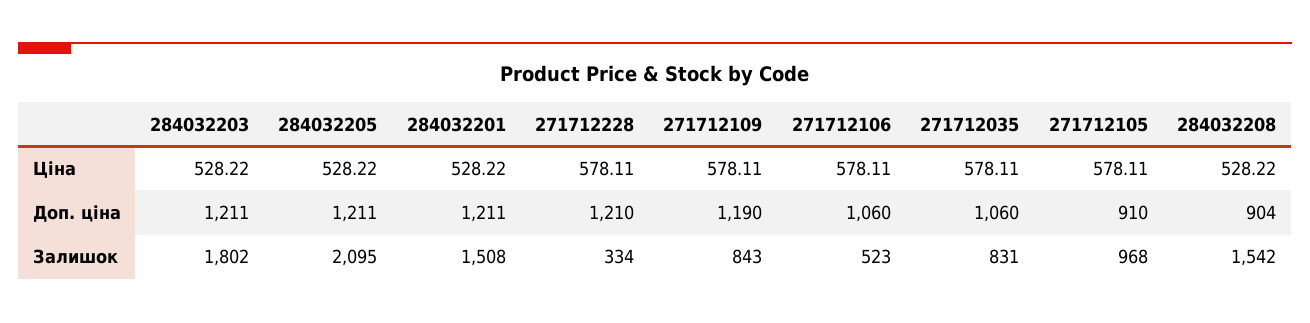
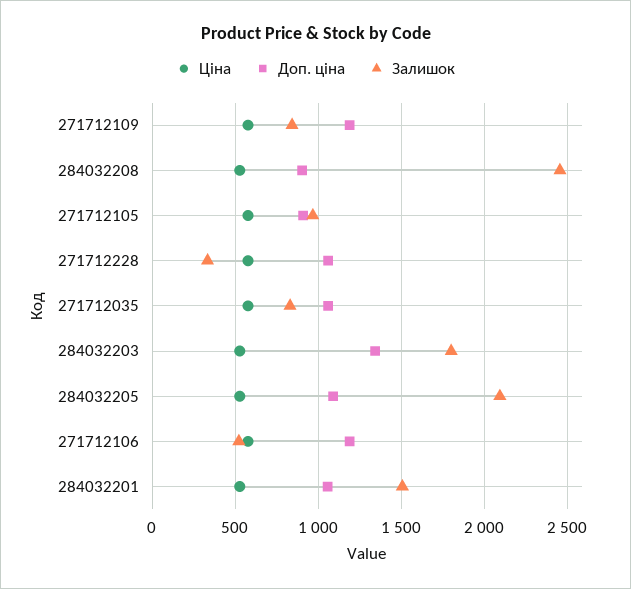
  {
    "Ціна": {
      "284032203": 528.22,
      "284032205": 528.22,
      "284032201": 528.22,
      "271712228": 578.11,
      "271712109": 578.11,
      "271712106": 578.11,
      "271712035": 578.11,
      "271712105": 578.11,
      "284032208": 528.22
    },
    "Доп. ціна": {
-     "284032203": 1211,
+     "284032203": 1350,
-     "284032205": 1211,
+     "284032205": 1100,
-     "284032201": 1211,
+     "284032201": 1050,
-     "271712228": 1210,
+     "271712228": 1050,
      "271712109": 1190,
-     "271712106": 1060,
+     "271712106": 1200,
      "271712035": 1060,
      "271712105": 910,
      "284032208": 904
    },
    "Залишок": {
      "284032203": 1802,
      "284032205": 2095,
      "284032201": 1508,
      "271712228": 334,
      "271712109": 843,
      "271712106": 523,
      "271712035": 831,
      "271712105": 968,
-     "284032208": 1542
+     "284032208": 2450
    }
  }

